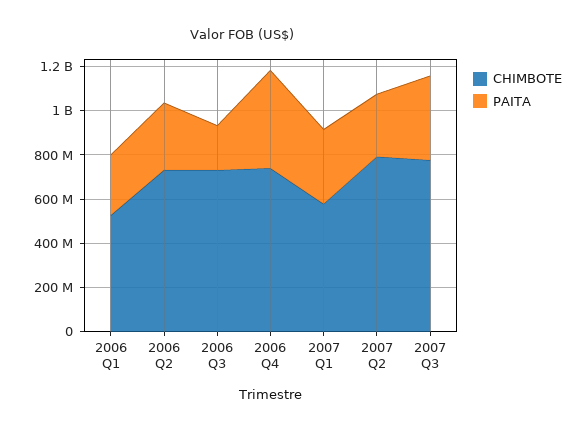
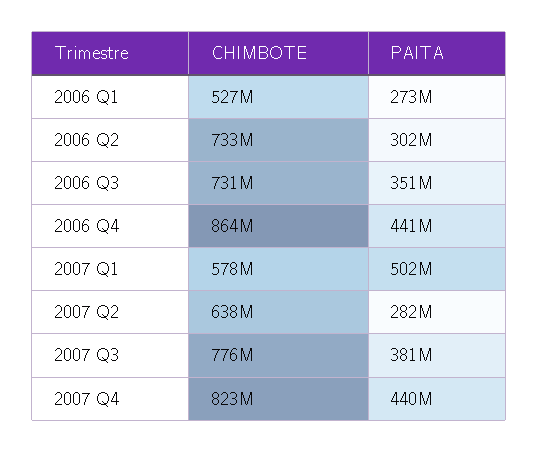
  {
    "CHIMBOTE": {
      "2006 Q1": 527000000,
      "2006 Q2": 733000000,
      "2006 Q3": 731000000,
-     "2006 Q4": 750000000,
+     "2006 Q4": 864000000,
      "2007 Q1": 578000000,
-     "2007 Q2": 800000000,
+     "2007 Q2": 638000000,
-     "2007 Q3": 776000000
+     "2007 Q3": 776000000,
+     "2007 Q4": 823000000
    },
    "PAITA": {
      "2006 Q1": 273000000,
      "2006 Q2": 302000000,
-     "2006 Q3": 200000000,
+     "2006 Q3": 351000000,
      "2006 Q4": 441000000,
-     "2007 Q1": 350000000,
+     "2007 Q1": 502000000,
      "2007 Q2": 282000000,
-     "2007 Q3": 381000000
+     "2007 Q3": 381000000,
+     "2007 Q4": 440000000
    }
  }

